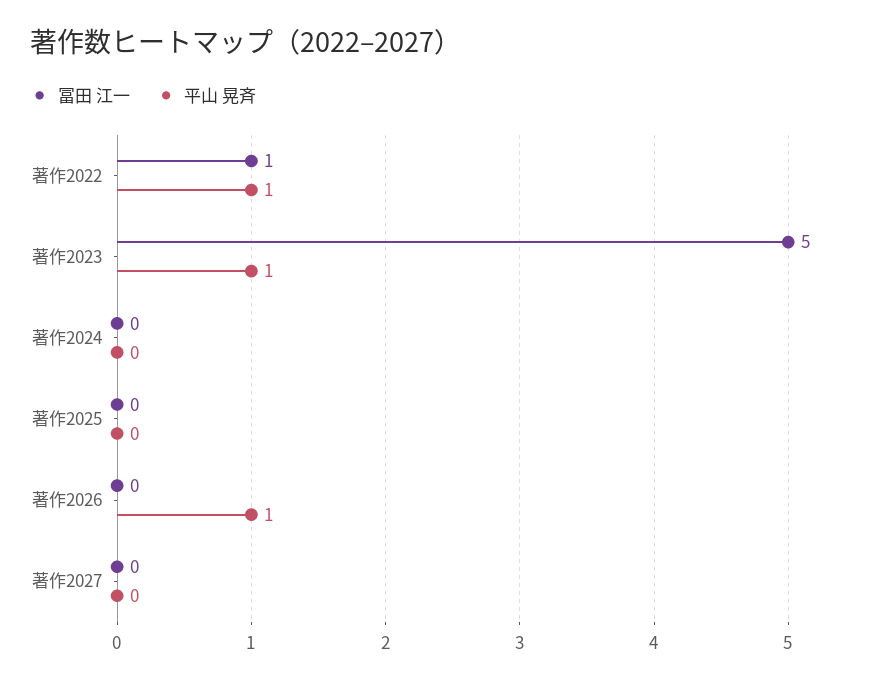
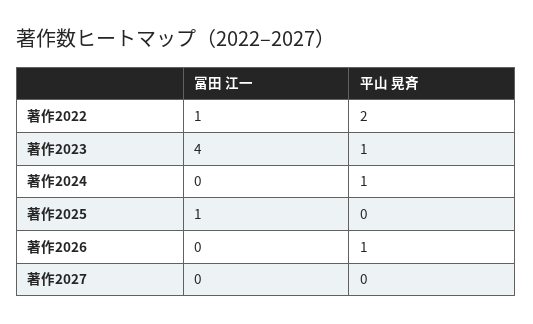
  {
    "冨田 江一": {
      "著作2022": 1,
-     "著作2023": 5,
+     "著作2023": 4,
      "著作2024": 0,
-     "著作2025": 0,
+     "著作2025": 1,
      "著作2026": 0,
      "著作2027": 0
    },
    "平山 晃斉": {
-     "著作2022": 1,
+     "著作2022": 2,
      "著作2023": 1,
-     "著作2024": 0,
+     "著作2024": 1,
      "著作2025": 0,
      "著作2026": 1,
      "著作2027": 0
    }
  }

